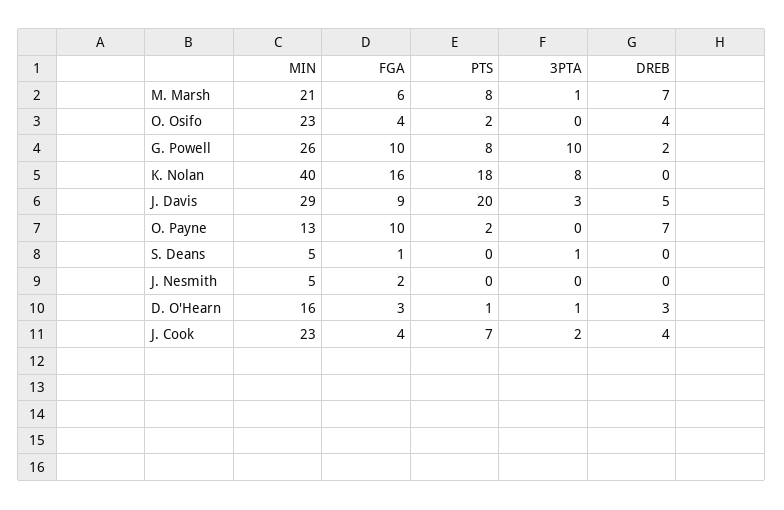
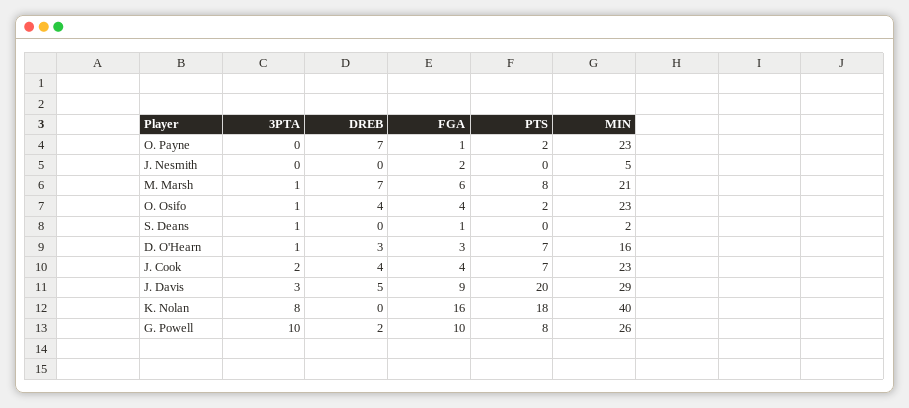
  {
    "MIN": {
      "M. Marsh": 21,
      "O. Osifo": 23,
      "G. Powell": 26,
      "K. Nolan": 40,
      "J. Davis": 29,
-     "O. Payne": 13,
+     "O. Payne": 23,
-     "S. Deans": 5,
+     "S. Deans": 2,
      "J. Nesmith": 5,
      "D. O'Hearn": 16,
      "J. Cook": 23
    },
    "FGA": {
      "M. Marsh": 6,
      "O. Osifo": 4,
      "G. Powell": 10,
      "K. Nolan": 16,
      "J. Davis": 9,
-     "O. Payne": 10,
+     "O. Payne": 1,
      "S. Deans": 1,
      "J. Nesmith": 2,
      "D. O'Hearn": 3,
      "J. Cook": 4
    },
    "PTS": {
      "M. Marsh": 8,
      "O. Osifo": 2,
      "G. Powell": 8,
      "K. Nolan": 18,
      "J. Davis": 20,
      "O. Payne": 2,
      "S. Deans": 0,
      "J. Nesmith": 0,
-     "D. O'Hearn": 1,
+     "D. O'Hearn": 7,
      "J. Cook": 7
    },
    "3PTA": {
      "M. Marsh": 1,
-     "O. Osifo": 0,
+     "O. Osifo": 1,
      "G. Powell": 10,
      "K. Nolan": 8,
      "J. Davis": 3,
      "O. Payne": 0,
      "S. Deans": 1,
      "J. Nesmith": 0,
      "D. O'Hearn": 1,
      "J. Cook": 2
    },
    "DREB": {
      "M. Marsh": 7,
      "O. Osifo": 4,
      "G. Powell": 2,
      "K. Nolan": 0,
      "J. Davis": 5,
      "O. Payne": 7,
      "S. Deans": 0,
      "J. Nesmith": 0,
      "D. O'Hearn": 3,
      "J. Cook": 4
    }
  }

